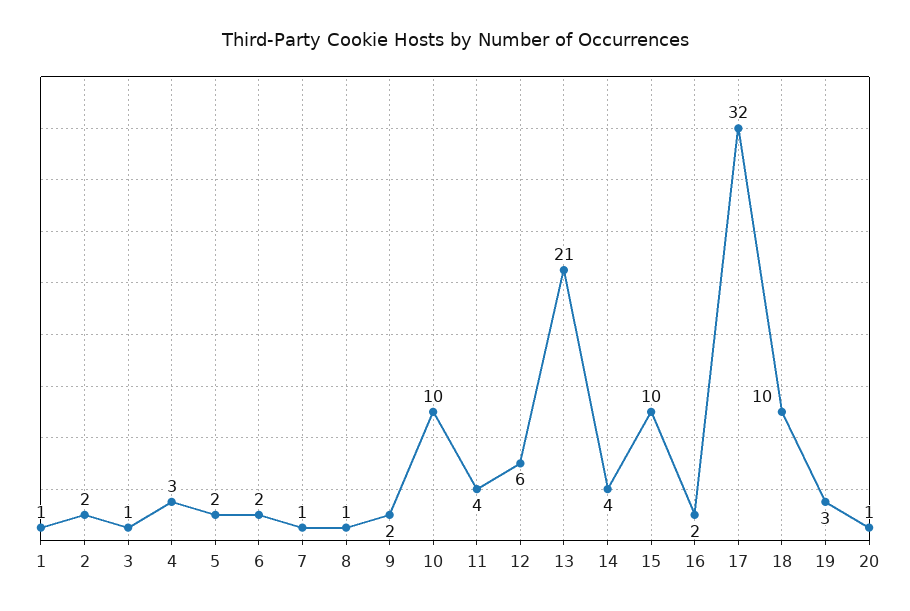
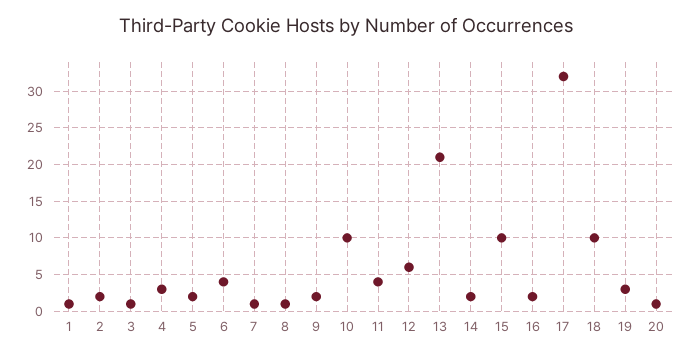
  {
    "1": 1,
    "2": 2,
    "3": 1,
    "4": 3,
    "5": 2,
-   "6": 2,
+   "6": 4,
    "7": 1,
    "8": 1,
    "9": 2,
    "10": 10,
    "11": 4,
    "12": 6,
    "13": 21,
-   "14": 4,
+   "14": 2,
    "15": 10,
    "16": 2,
    "17": 32,
    "18": 10,
    "19": 3,
    "20": 1
  }

